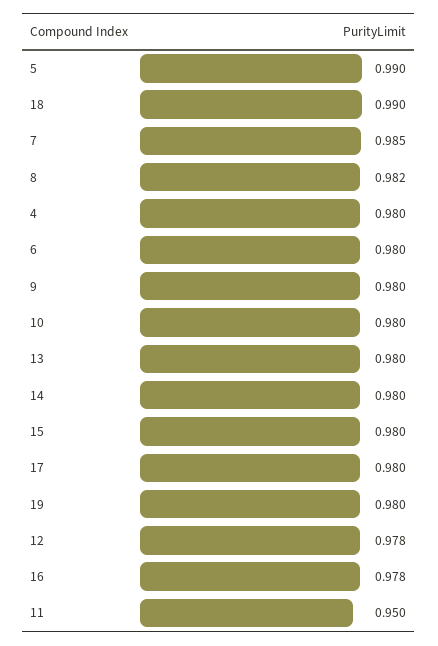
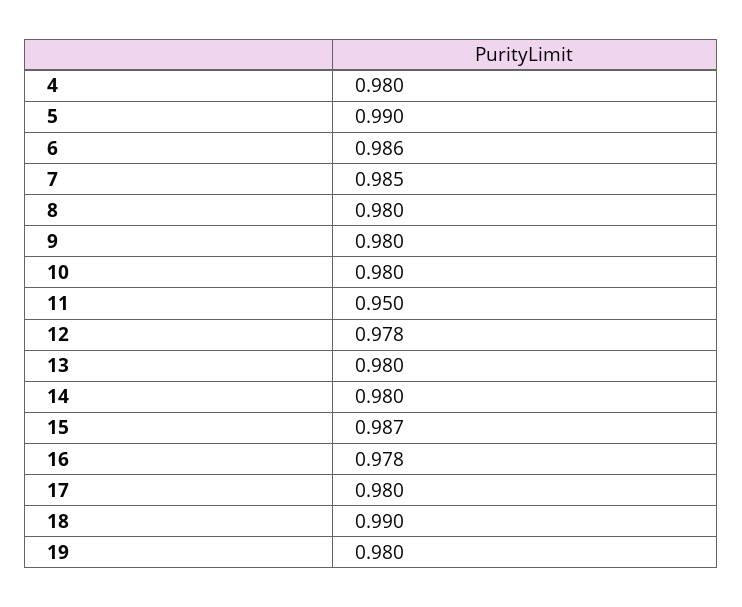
  {
    "5": 0.99,
    "18": 0.99,
    "7": 0.985,
-   "8": 0.982,
+   "8": 0.98,
    "4": 0.98,
-   "6": 0.98,
+   "6": 0.986,
    "9": 0.98,
    "10": 0.98,
    "13": 0.98,
    "14": 0.98,
-   "15": 0.98,
+   "15": 0.987,
    "17": 0.98,
    "19": 0.98,
    "12": 0.978,
    "16": 0.978,
    "11": 0.95
  }

